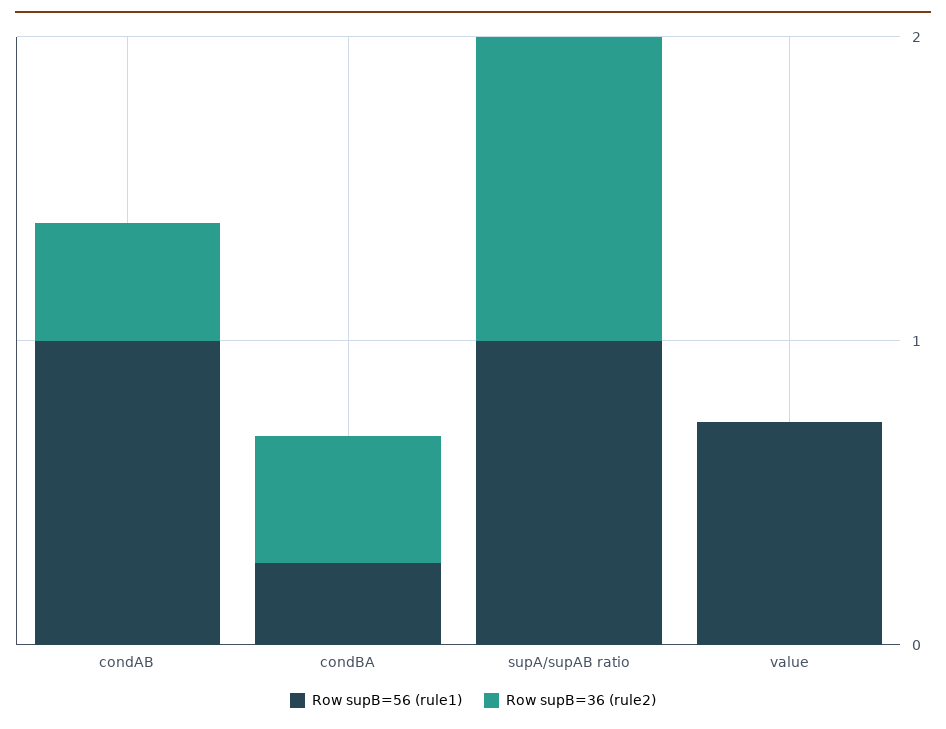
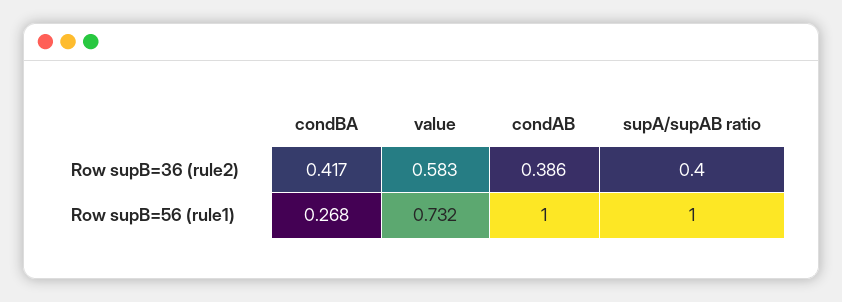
  {
    "Row supB=56 (rule1)": {
      "condAB": 1,
      "condBA": 0.268,
      "supA/supAB ratio": 1,
      "value": 0.732
    },
    "Row supB=36 (rule2)": {
      "condAB": 0.386,
      "condBA": 0.417,
-     "supA/supAB ratio": 1,
+     "supA/supAB ratio": 0.4,
-     "value": 0
+     "value": 0.583
    }
  }

